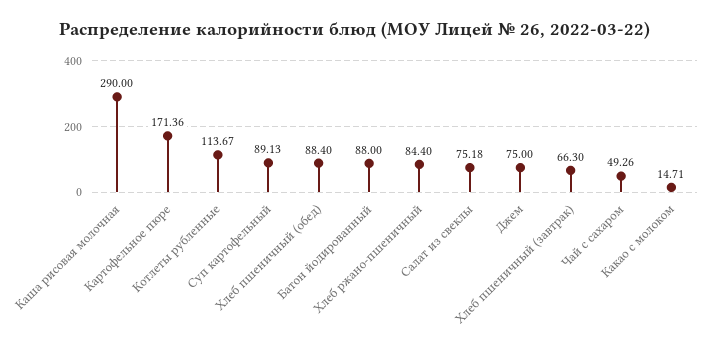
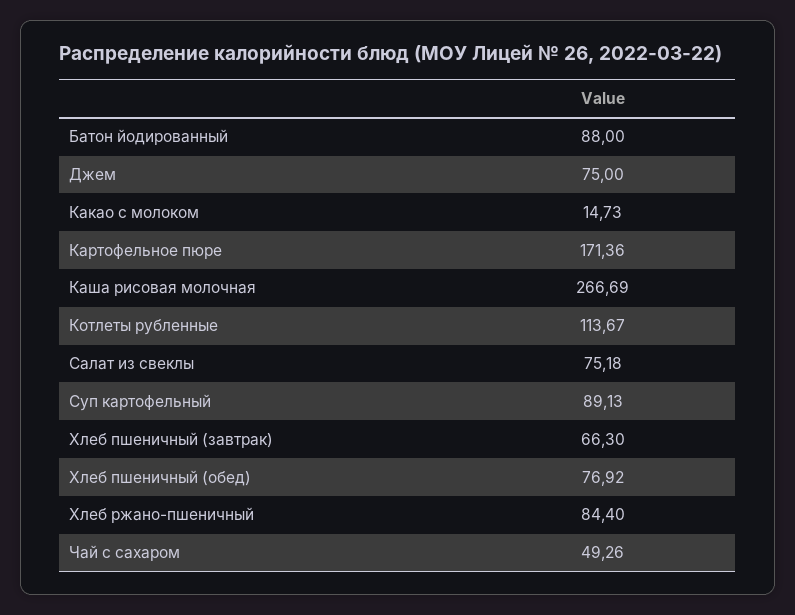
  {
-   "Каша рисовая молочная": 290,
+   "Каша рисовая молочная": 266.69,
    "Картофельное пюре": 171.36,
    "Котлеты рубленные": 113.67,
    "Суп картофельный": 89.13,
-   "Хлеб пшеничный (обед)": 88.4,
+   "Хлеб пшеничный (обед)": 76.92,
    "Батон йодированный": 88,
    "Хлеб ржано-пшеничный": 84.4,
    "Салат из свеклы": 75.18,
    "Джем": 75,
    "Хлеб пшеничный (завтрак)": 66.3,
    "Чай с сахаром": 49.26,
-   "Какао с молоком": 14.71
+   "Какао с молоком": 14.73
  }

